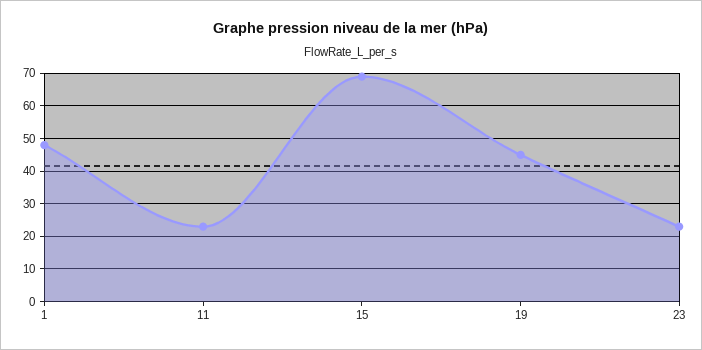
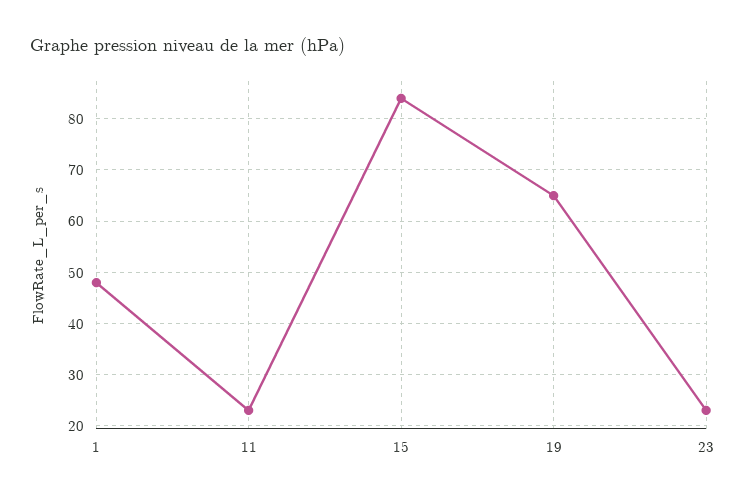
  {
    "1": 50,
    "11": 25,
-   "15": 70,
+   "15": 85,
-   "19": 45,
+   "19": 65,
    "23": 25
  }

